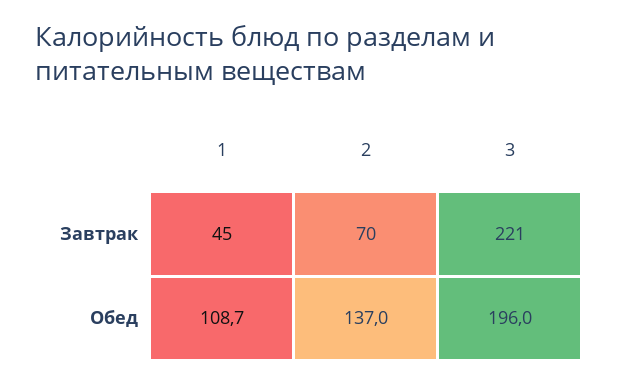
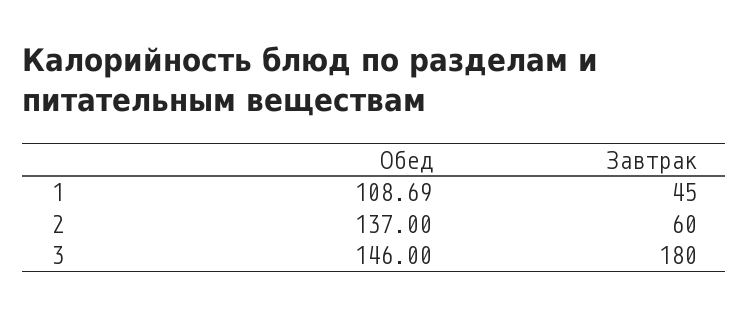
  {
    "1": {
      "Завтрак": 45,
      "Обед": 108.69
    },
    "2": {
-     "Завтрак": 70,
+     "Завтрак": 60,
      "Обед": 137
    },
    "3": {
-     "Завтрак": 221,
+     "Завтрак": 180,
-     "Обед": 196
+     "Обед": 146
    }
  }

